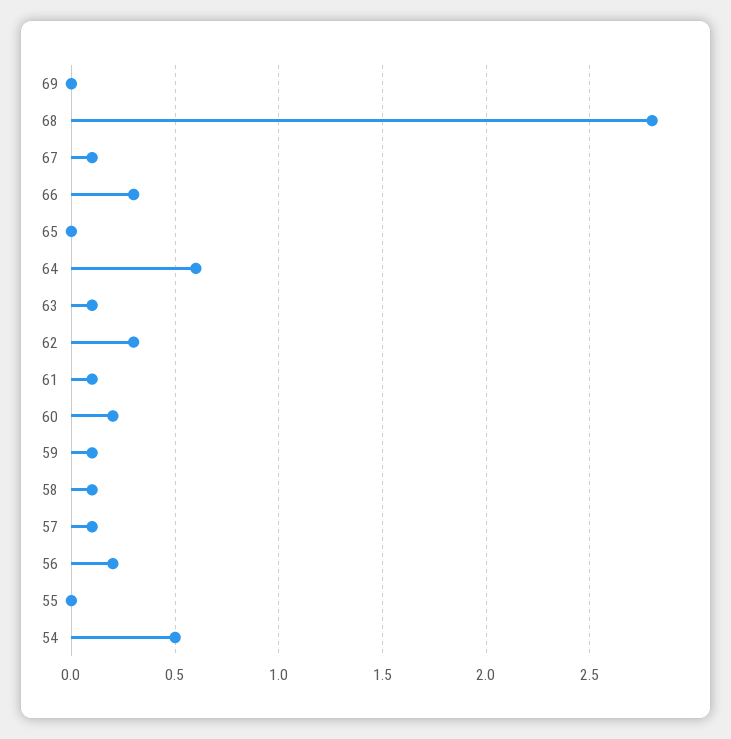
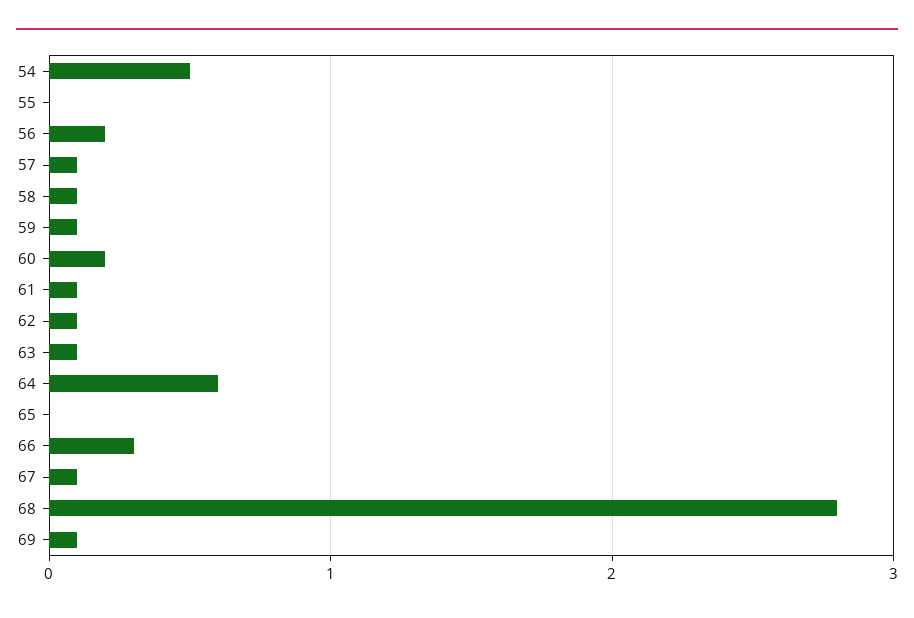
  {
-   "69": 0,
+   "69": 0.1,
    "68": 2.8,
    "67": 0.1,
    "66": 0.3,
    "65": 0,
    "64": 0.6,
    "63": 0.1,
-   "62": 0.3,
+   "62": 0.1,
    "61": 0.1,
    "60": 0.2,
    "59": 0.1,
    "58": 0.1,
    "57": 0.1,
    "56": 0.2,
    "55": 0,
    "54": 0.5
  }

